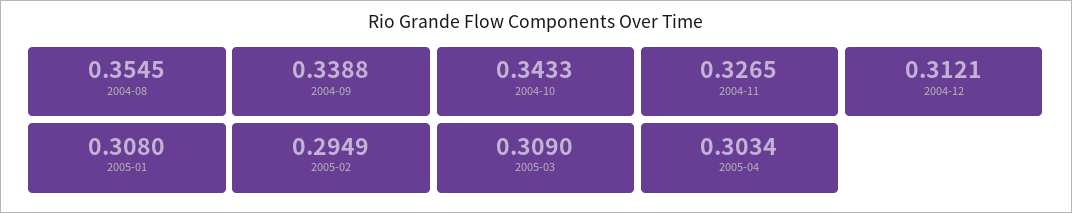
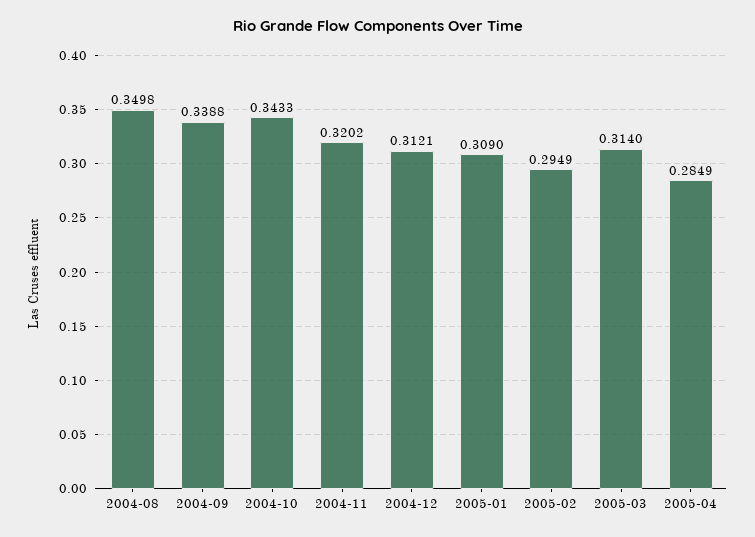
  {
-   "2004-08": 0.3545,
+   "2004-08": 0.3498,
    "2004-09": 0.3388,
    "2004-10": 0.3433,
-   "2004-11": 0.3265,
+   "2004-11": 0.3202,
    "2004-12": 0.3121,
-   "2005-01": 0.308,
+   "2005-01": 0.309,
    "2005-02": 0.2949,
-   "2005-03": 0.309,
+   "2005-03": 0.314,
-   "2005-04": 0.3034
+   "2005-04": 0.2849
  }

